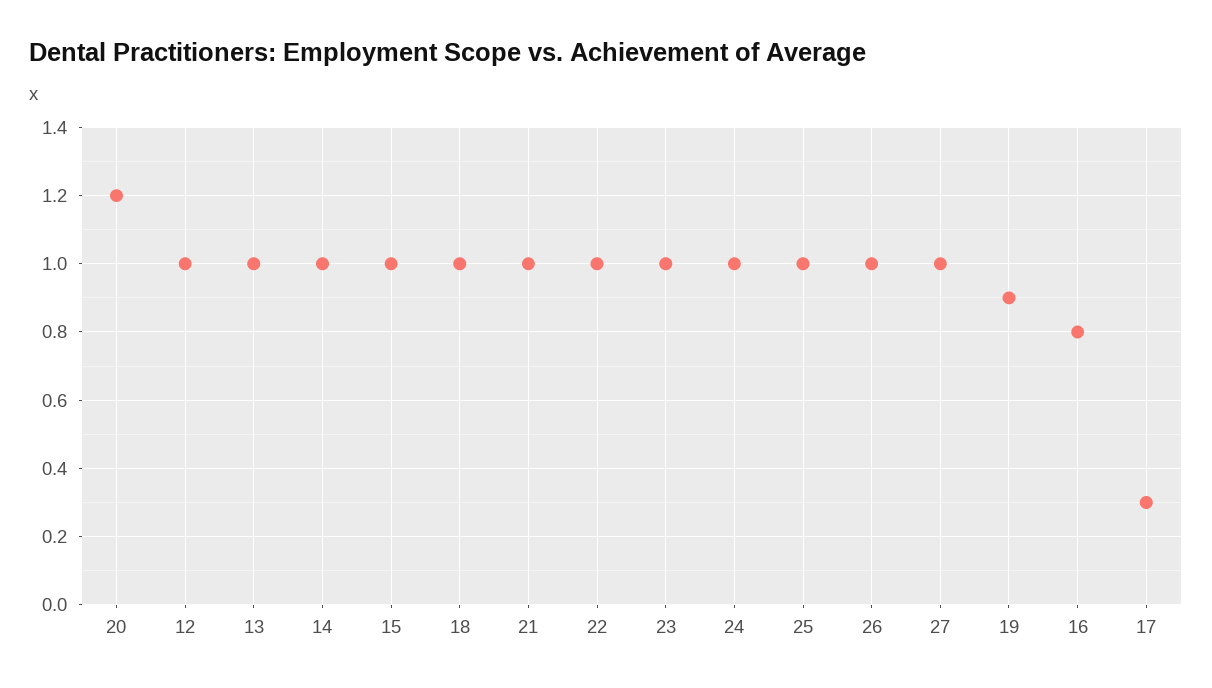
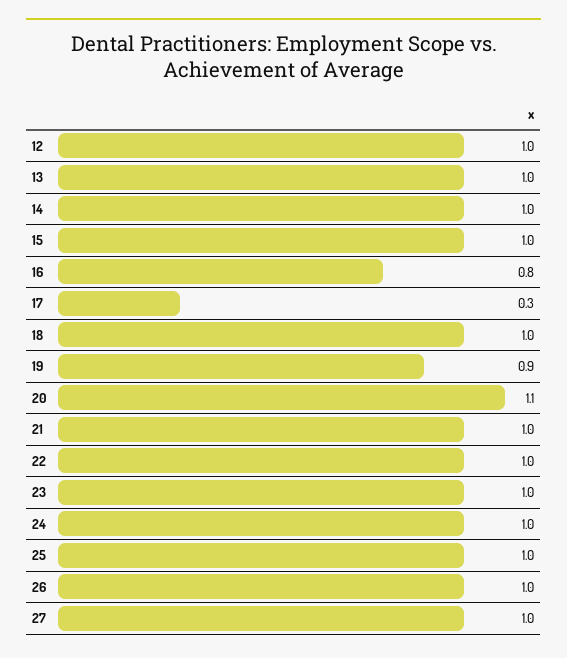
  {
-   "20": 1.2,
+   "20": 1.1,
    "12": 1,
    "13": 1,
    "14": 1,
    "15": 1,
    "18": 1,
    "21": 1,
    "22": 1,
    "23": 1,
    "24": 1,
    "25": 1,
    "26": 1,
    "27": 1,
    "19": 0.9,
    "16": 0.8,
    "17": 0.3
  }

